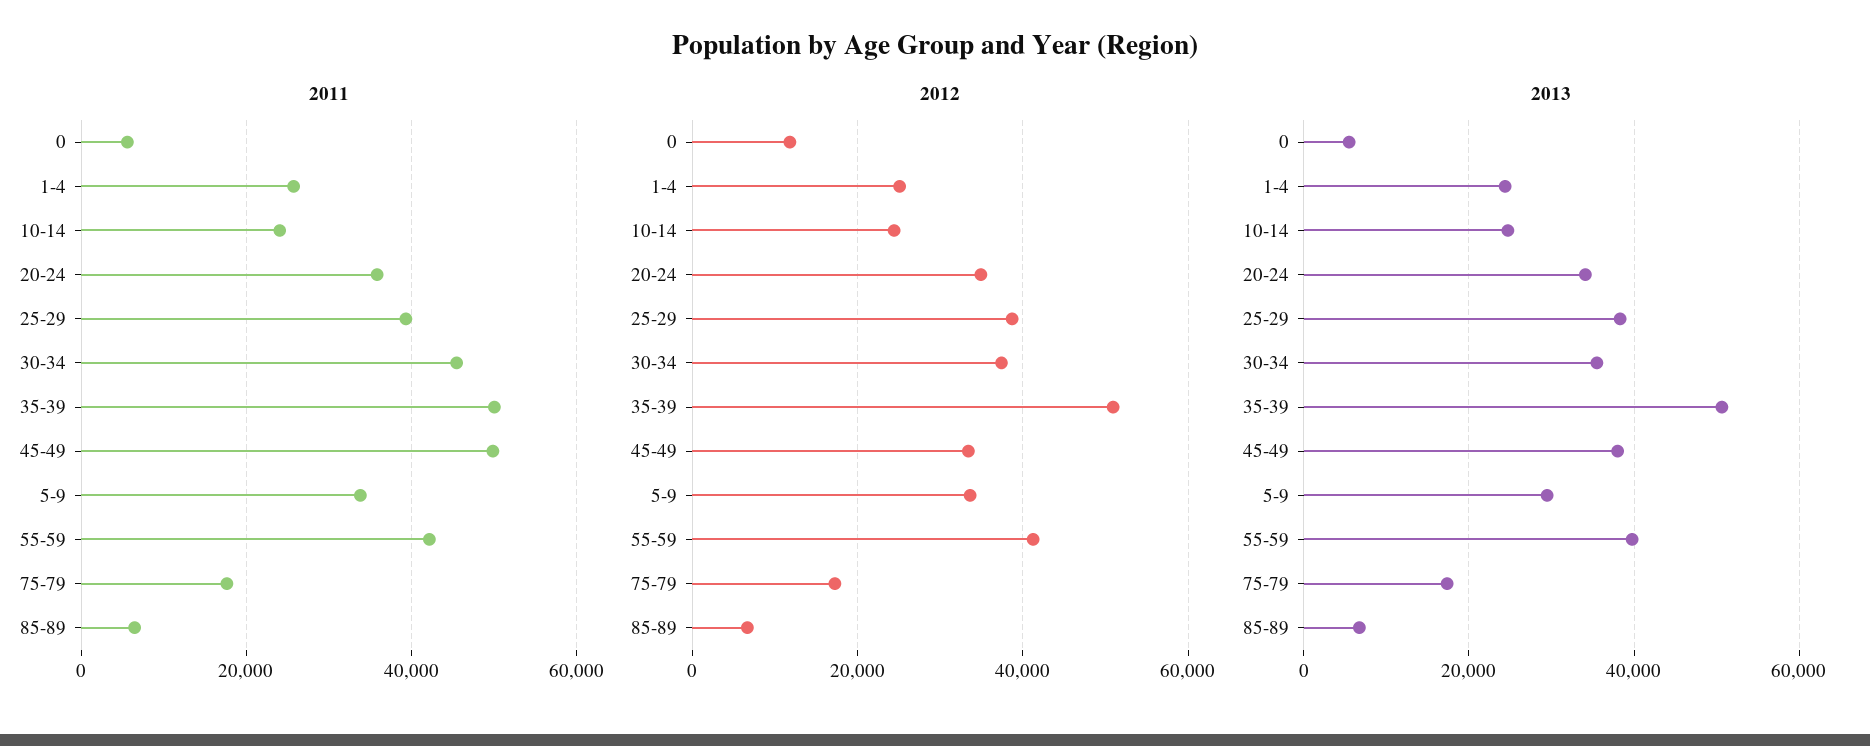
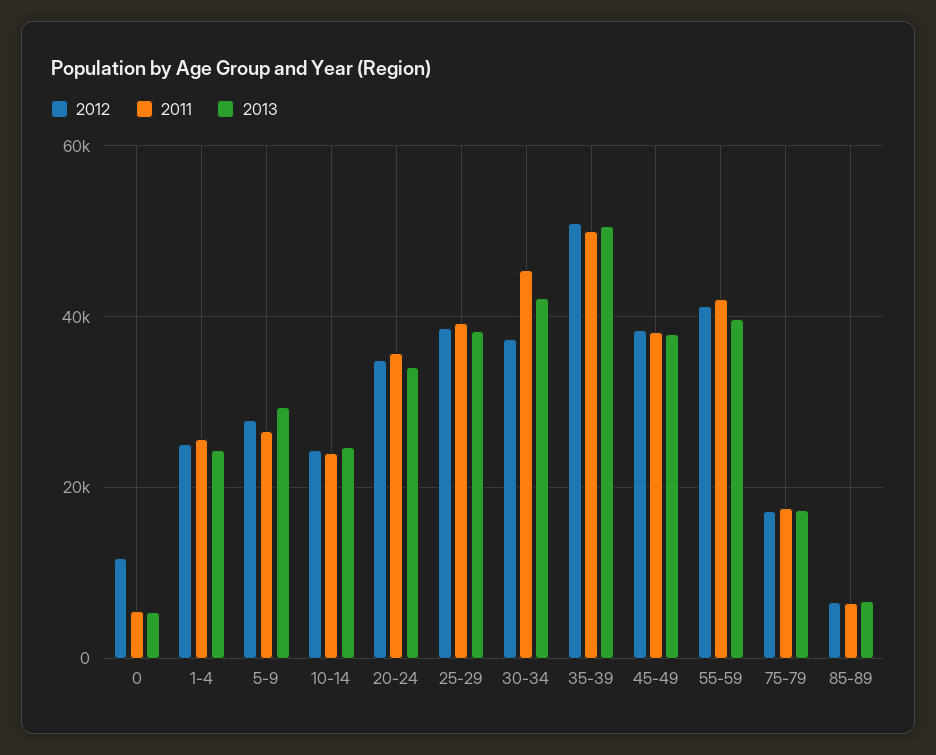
  {
    "2011": {
      "0": 6000,
      "1-4": 26000,
      "10-14": 24000,
      "20-24": 36000,
      "25-29": 40000,
      "30-34": 46000,
      "35-39": 50000,
-     "45-49": 50000,
+     "45-49": 38000,
-     "5-9": 34000,
+     "5-9": 26000,
      "55-59": 42000,
      "75-79": 18000,
      "85-89": 6000
    },
    "2012": {
      "0": 12000,
      "1-4": 26000,
      "10-14": 24000,
      "20-24": 34000,
      "25-29": 38000,
      "30-34": 38000,
      "35-39": 50000,
-     "45-49": 34000,
+     "45-49": 38000,
-     "5-9": 34000,
+     "5-9": 28000,
      "55-59": 42000,
      "75-79": 18000,
      "85-89": 6000
    },
    "2013": {
      "0": 6000,
      "1-4": 24000,
      "10-14": 24000,
      "20-24": 34000,
      "25-29": 38000,
-     "30-34": 36000,
+     "30-34": 42000,
      "35-39": 50000,
      "45-49": 38000,
      "5-9": 30000,
      "55-59": 40000,
      "75-79": 18000,
      "85-89": 6000
    }
  }

